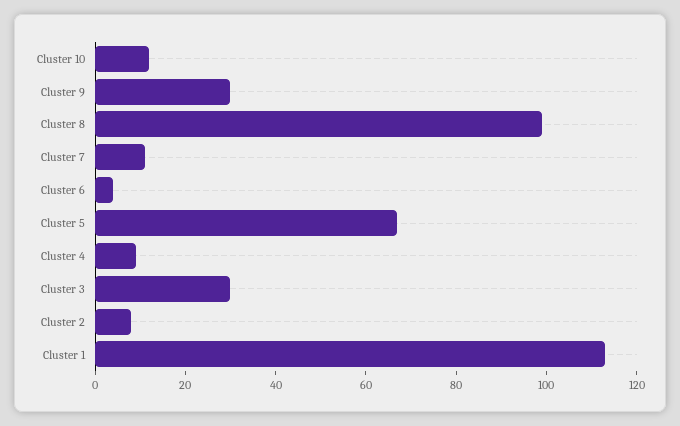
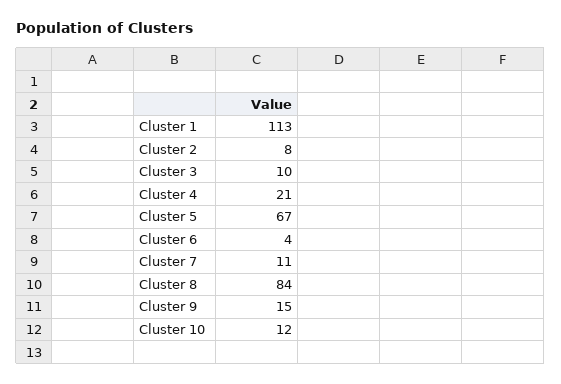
  {
    "Cluster 10": 12,
-   "Cluster 9": 30,
+   "Cluster 9": 15,
-   "Cluster 8": 100,
+   "Cluster 8": 84,
    "Cluster 7": 11,
    "Cluster 6": 4,
    "Cluster 5": 67,
-   "Cluster 4": 10,
+   "Cluster 4": 21,
-   "Cluster 3": 30,
+   "Cluster 3": 10,
    "Cluster 2": 8,
    "Cluster 1": 113
  }

